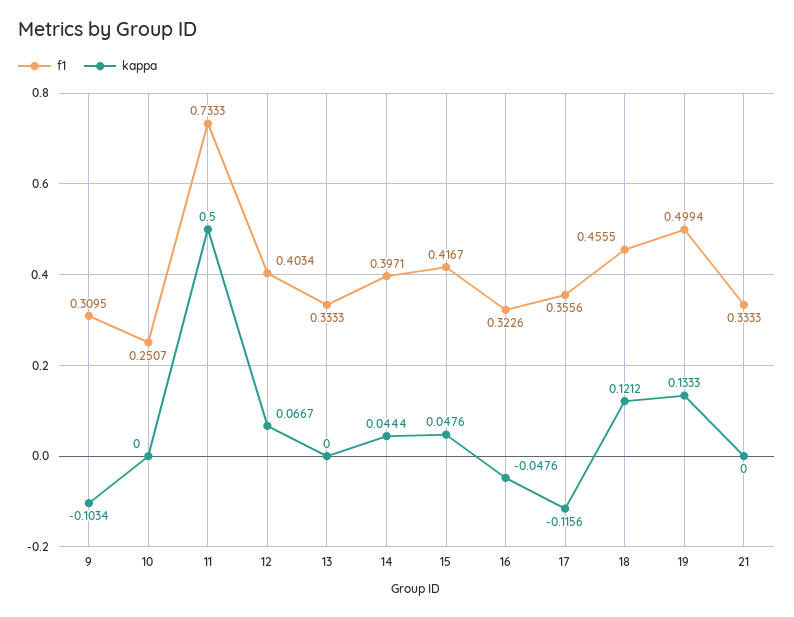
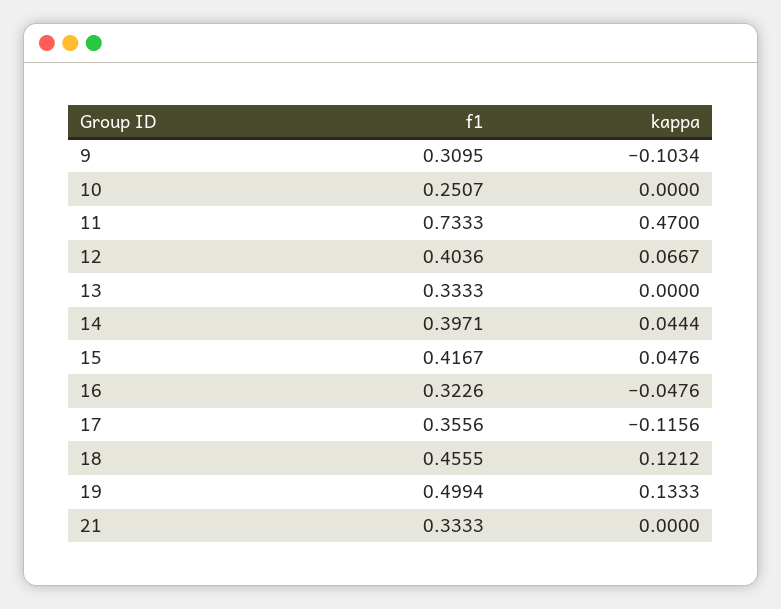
  {
    "f1": {
      "9": 0.3095,
      "10": 0.2507,
      "11": 0.7333,
-     "12": 0.4034,
+     "12": 0.4036,
      "13": 0.3333,
      "14": 0.3971,
      "15": 0.4167,
      "16": 0.3226,
      "17": 0.3556,
      "18": 0.4555,
      "19": 0.4994,
      "21": 0.3333
    },
    "kappa": {
      "9": -0.1034,
      "10": 0,
-     "11": 0.5,
+     "11": 0.47,
      "12": 0.0667,
      "13": 0,
      "14": 0.0444,
      "15": 0.0476,
      "16": -0.0476,
      "17": -0.1156,
      "18": 0.1212,
      "19": 0.1333,
      "21": 0
    }
  }

